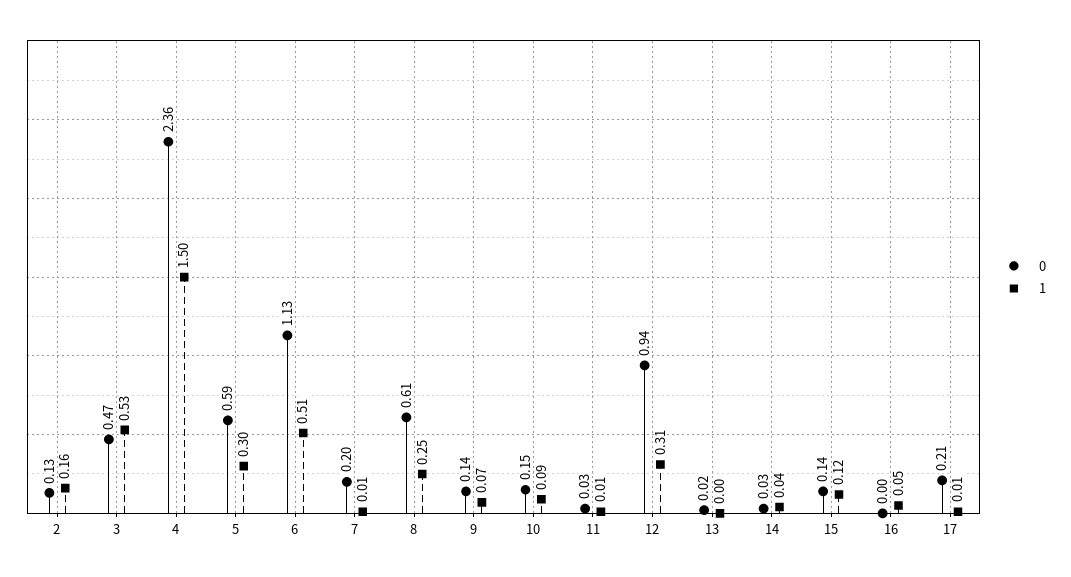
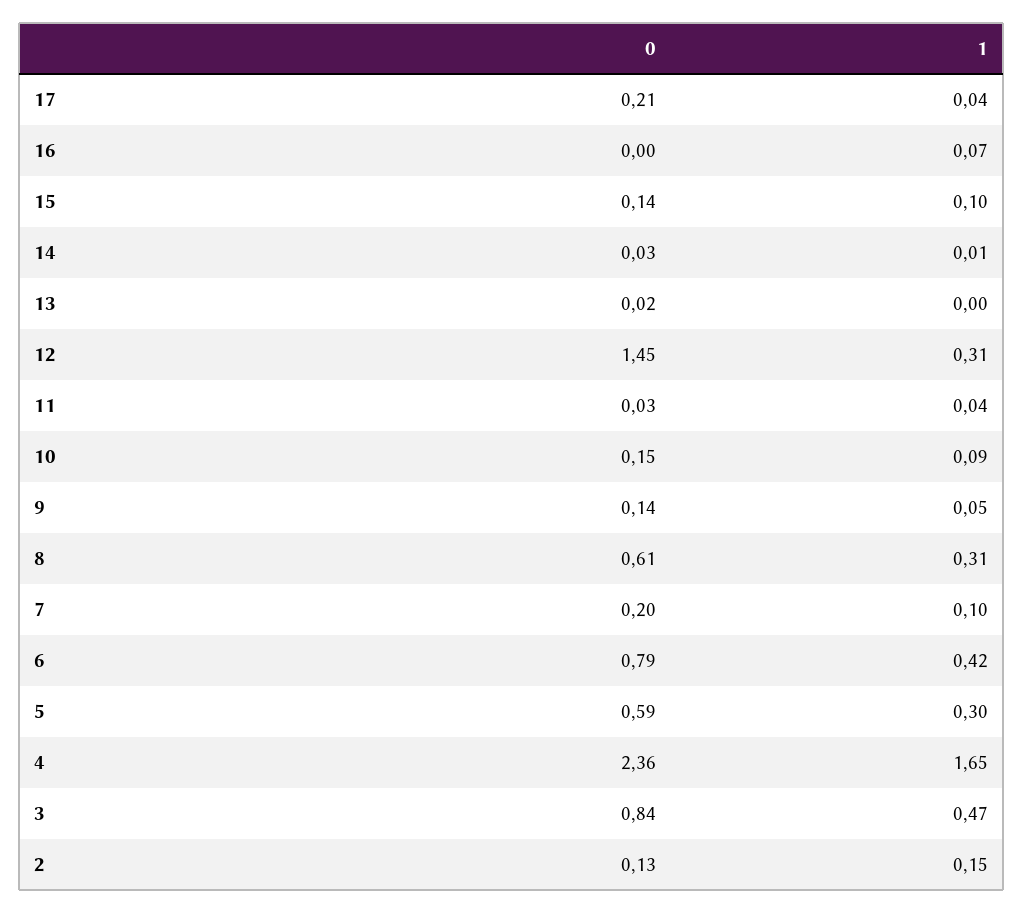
  {
    "0": {
      "2": 0.13,
-     "3": 0.47,
+     "3": 0.84,
      "4": 2.36,
      "5": 0.59,
-     "6": 1.13,
+     "6": 0.79,
      "7": 0.2,
      "8": 0.61,
      "9": 0.14,
      "10": 0.15,
      "11": 0.03,
-     "12": 0.94,
+     "12": 1.45,
      "13": 0.02,
      "14": 0.03,
      "15": 0.14,
      "16": 0,
      "17": 0.21
    },
    "1": {
-     "2": 0.16,
+     "2": 0.15,
-     "3": 0.53,
+     "3": 0.47,
-     "4": 1.5,
+     "4": 1.65,
      "5": 0.3,
-     "6": 0.51,
+     "6": 0.42,
-     "7": 0.01,
+     "7": 0.1,
-     "8": 0.25,
+     "8": 0.31,
-     "9": 0.07,
+     "9": 0.05,
      "10": 0.09,
-     "11": 0.01,
+     "11": 0.04,
      "12": 0.31,
      "13": 0,
-     "14": 0.04,
+     "14": 0.01,
-     "15": 0.12,
+     "15": 0.1,
-     "16": 0.05,
+     "16": 0.07,
-     "17": 0.01
+     "17": 0.04
    }
  }

